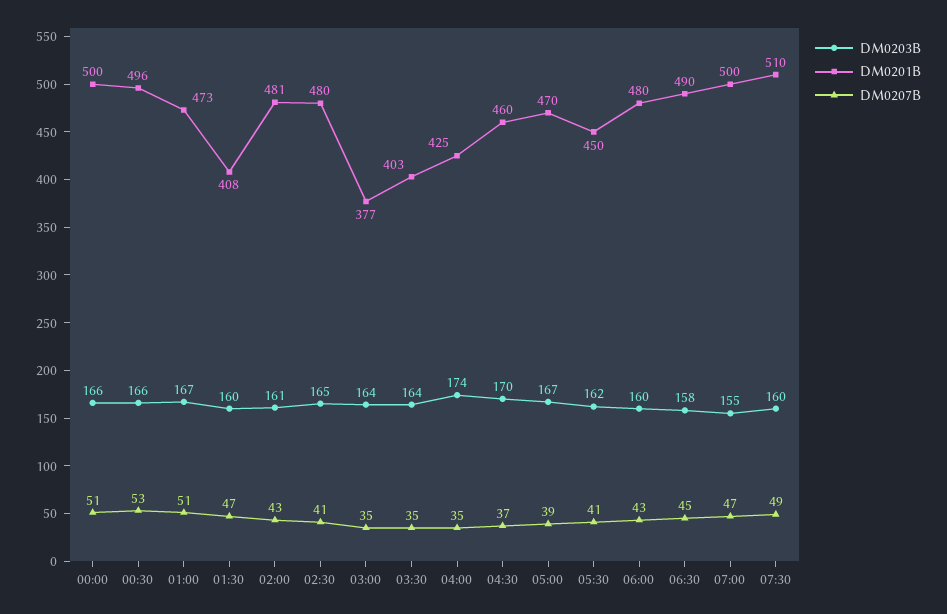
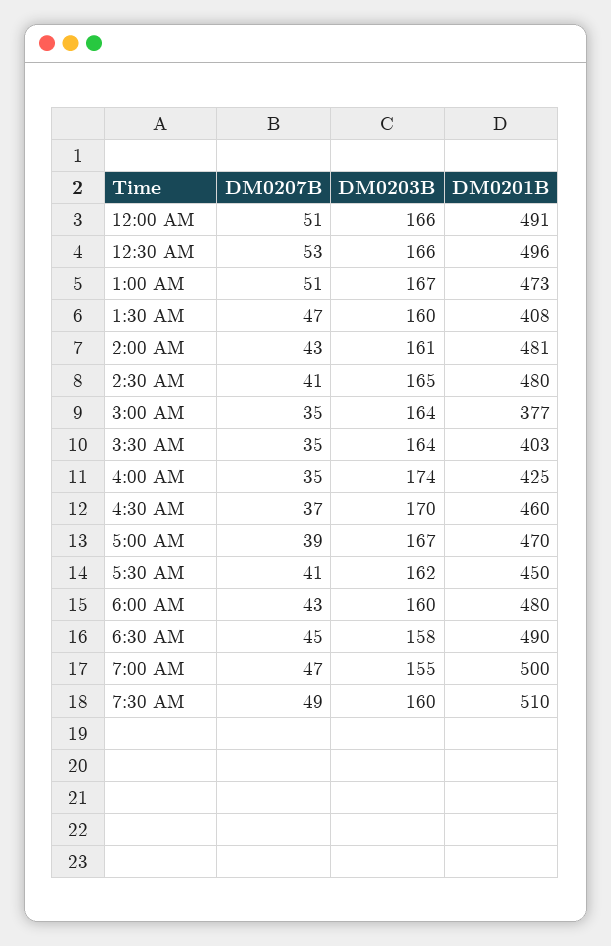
  {
    "DM0203B": {
      "00:00": 166,
      "00:30": 166,
      "01:00": 167,
      "01:30": 160,
      "02:00": 161,
      "02:30": 165,
      "03:00": 164,
      "03:30": 164,
      "04:00": 174,
      "04:30": 170,
      "05:00": 167,
      "05:30": 162,
      "06:00": 160,
      "06:30": 158,
      "07:00": 155,
      "07:30": 160
    },
    "DM0201B": {
-     "00:00": 500,
+     "00:00": 491,
      "00:30": 496,
      "01:00": 473,
      "01:30": 408,
      "02:00": 481,
      "02:30": 480,
      "03:00": 377,
      "03:30": 403,
      "04:00": 425,
      "04:30": 460,
      "05:00": 470,
      "05:30": 450,
      "06:00": 480,
      "06:30": 490,
      "07:00": 500,
      "07:30": 510
    },
    "DM0207B": {
      "00:00": 51,
      "00:30": 53,
      "01:00": 51,
      "01:30": 47,
      "02:00": 43,
      "02:30": 41,
      "03:00": 35,
      "03:30": 35,
      "04:00": 35,
      "04:30": 37,
      "05:00": 39,
      "05:30": 41,
      "06:00": 43,
      "06:30": 45,
      "07:00": 47,
      "07:30": 49
    }
  }

